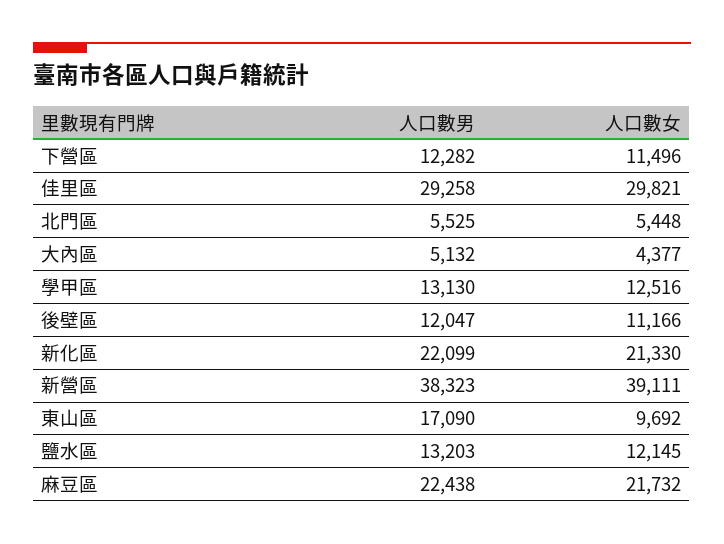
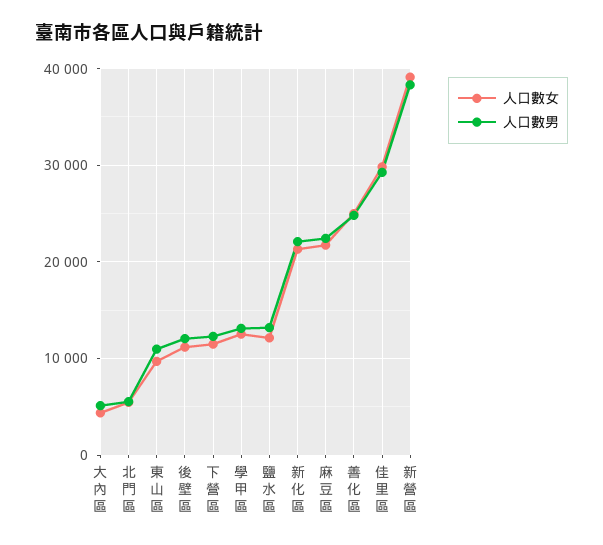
  {
    "人口數男": {
      "下營區": 12282,
      "佳里區": 29258,
      "北門區": 5525,
      "大內區": 5132,
      "學甲區": 13130,
      "後壁區": 12047,
      "新化區": 22099,
      "新營區": 38323,
-     "東山區": 17090,
+     "東山區": 11000,
      "鹽水區": 13203,
-     "麻豆區": 22438
+     "麻豆區": 22438,
+     "善化區": 25000
    },
    "人口數女": {
      "下營區": 11496,
      "佳里區": 29821,
      "北門區": 5448,
      "大內區": 4377,
      "學甲區": 12516,
      "後壁區": 11166,
      "新化區": 21330,
      "新營區": 39111,
      "東山區": 9692,
      "鹽水區": 12145,
-     "麻豆區": 21732
+     "麻豆區": 21732,
+     "善化區": 25000
    }
  }

